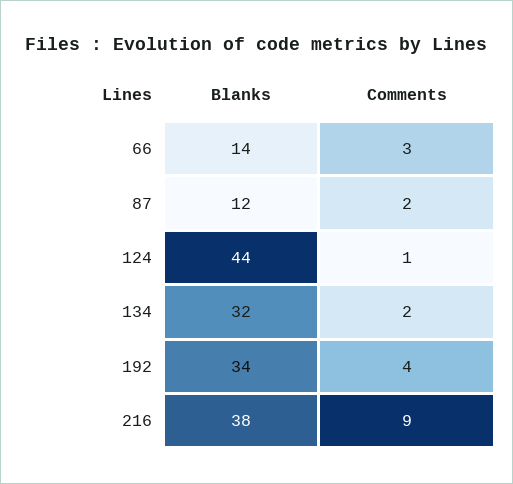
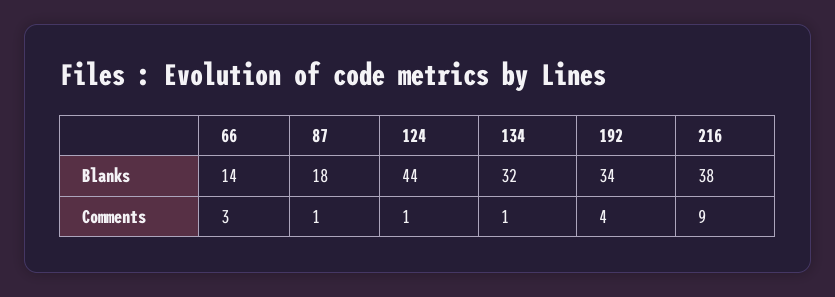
  {
    "Blanks": {
      "66": 14,
-     "87": 12,
+     "87": 18,
      "124": 44,
      "134": 32,
      "192": 34,
      "216": 38
    },
    "Comments": {
      "66": 3,
-     "87": 2,
+     "87": 1,
      "124": 1,
-     "134": 2,
+     "134": 1,
      "192": 4,
      "216": 9
    }
  }

